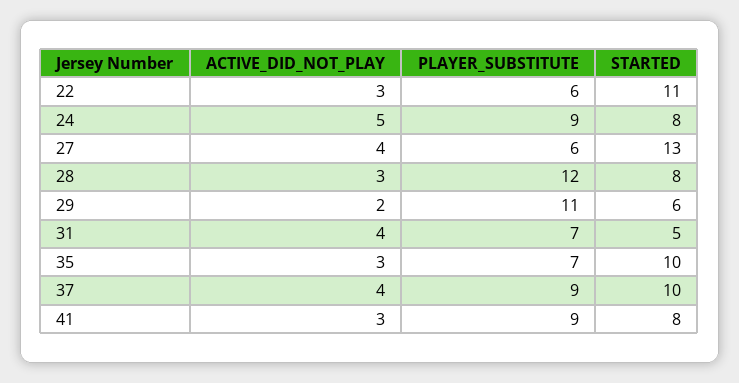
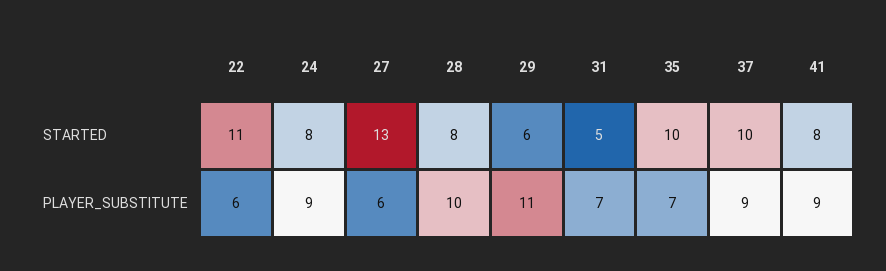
  {
-   "ACTIVE_DID_NOT_PLAY": {
-     "22": 3,
-     "24": 5,
-     "27": 4,
-     "28": 3,
-     "29": 2,
-     "31": 4,
-     "35": 3,
-     "37": 4,
-     "41": 3
-   },
    "PLAYER_SUBSTITUTE": {
      "22": 6,
      "24": 9,
      "27": 6,
-     "28": 12,
+     "28": 10,
      "29": 11,
      "31": 7,
      "35": 7,
      "37": 9,
      "41": 9
    },
    "STARTED": {
      "22": 11,
      "24": 8,
      "27": 13,
      "28": 8,
      "29": 6,
      "31": 5,
      "35": 10,
      "37": 10,
      "41": 8
    }
  }

